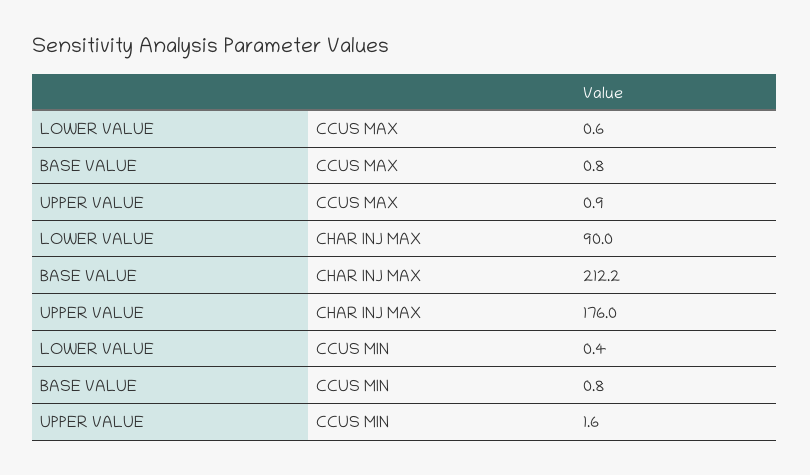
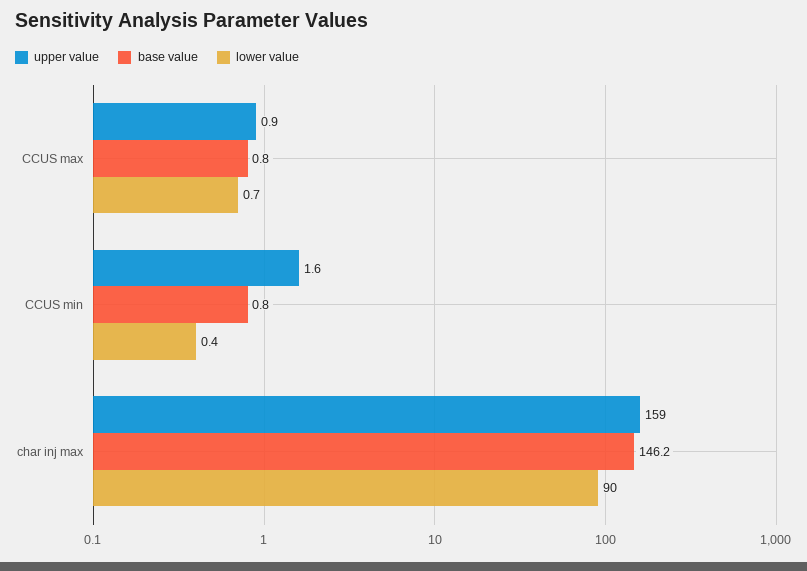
  {
    "LOWER VALUE": {
-     "CCUS MAX": 0.6,
+     "CCUS MAX": 0.7,
      "CHAR INJ MAX": 90,
      "CCUS MIN": 0.4
    },
    "BASE VALUE": {
      "CCUS MAX": 0.8,
-     "CHAR INJ MAX": 212.2,
+     "CHAR INJ MAX": 146.2,
      "CCUS MIN": 0.8
    },
    "UPPER VALUE": {
      "CCUS MAX": 0.9,
-     "CHAR INJ MAX": 176,
+     "CHAR INJ MAX": 159,
      "CCUS MIN": 1.6
    }
  }

